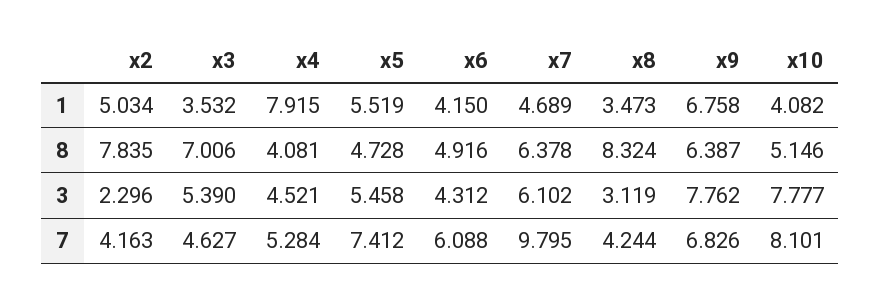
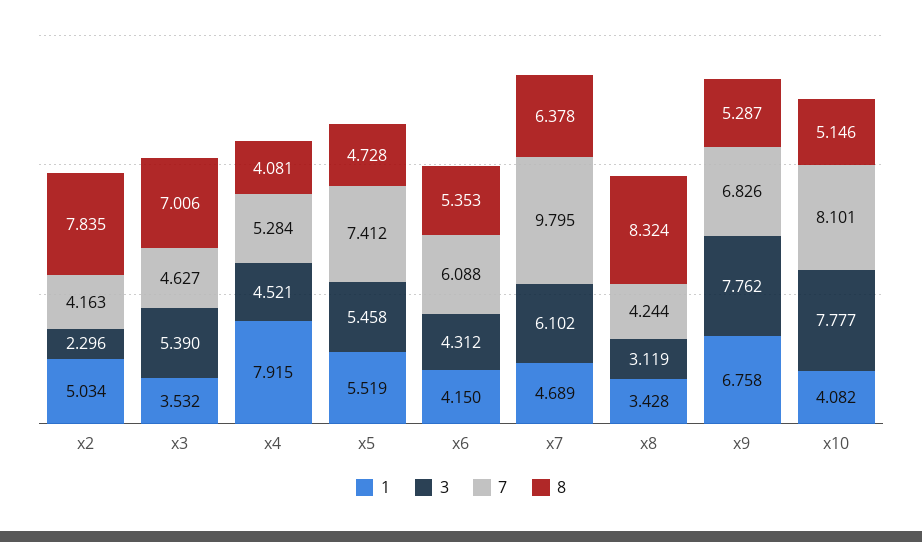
  {
    "1": {
      "x2": 5.034,
      "x3": 3.532,
      "x4": 7.915,
      "x5": 5.519,
      "x6": 4.15,
      "x7": 4.689,
-     "x8": 3.473,
+     "x8": 3.428,
      "x9": 6.758,
      "x10": 4.082
    },
    "8": {
      "x2": 7.835,
      "x3": 7.006,
      "x4": 4.081,
      "x5": 4.728,
-     "x6": 4.916,
+     "x6": 5.353,
      "x7": 6.378,
      "x8": 8.324,
-     "x9": 6.387,
+     "x9": 5.287,
      "x10": 5.146
    },
    "3": {
      "x2": 2.296,
      "x3": 5.39,
      "x4": 4.521,
      "x5": 5.458,
      "x6": 4.312,
      "x7": 6.102,
      "x8": 3.119,
      "x9": 7.762,
      "x10": 7.777
    },
    "7": {
      "x2": 4.163,
      "x3": 4.627,
      "x4": 5.284,
      "x5": 7.412,
      "x6": 6.088,
      "x7": 9.795,
      "x8": 4.244,
      "x9": 6.826,
      "x10": 8.101
    }
  }

